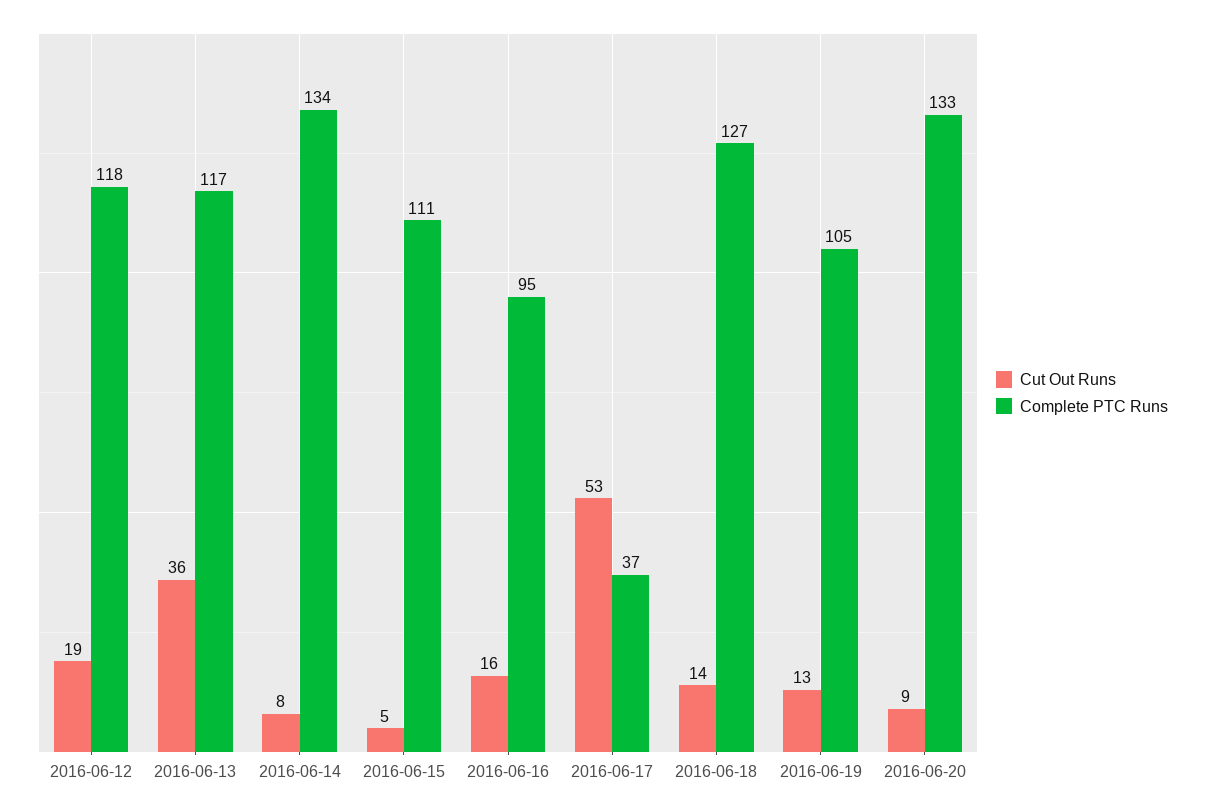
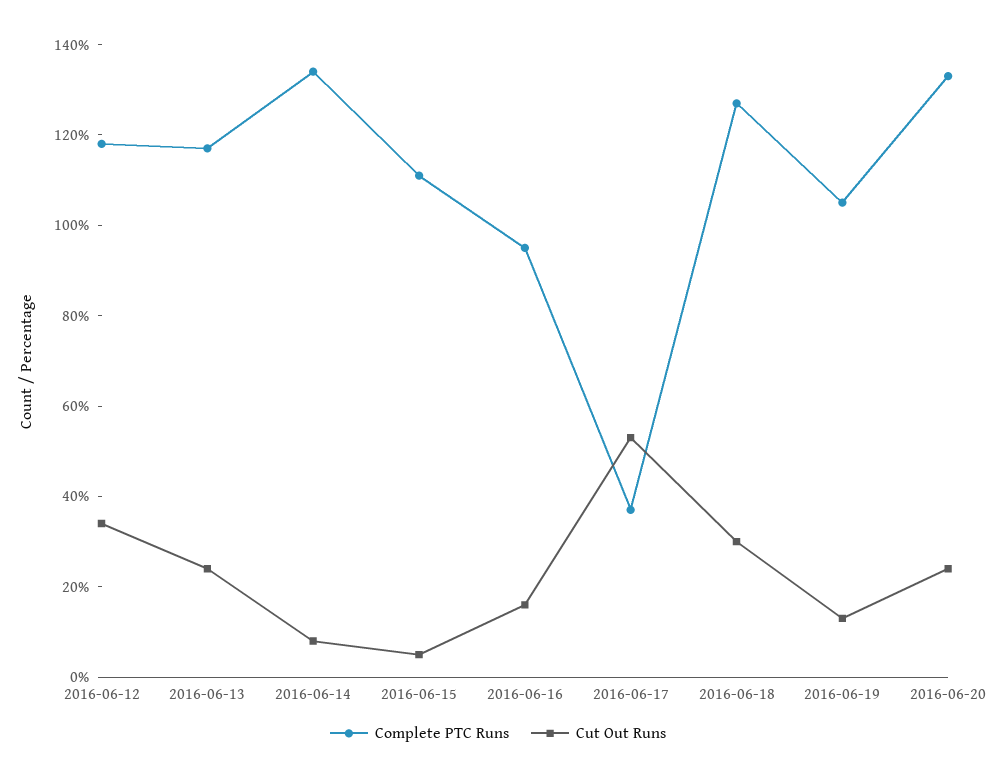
  {
    "Cut Out Runs": {
-     "2016-06-12": 19,
+     "2016-06-12": 35,
-     "2016-06-13": 36,
+     "2016-06-13": 25,
      "2016-06-14": 8,
      "2016-06-15": 5,
      "2016-06-16": 16,
      "2016-06-17": 53,
-     "2016-06-18": 14,
+     "2016-06-18": 30,
      "2016-06-19": 13,
-     "2016-06-20": 9
+     "2016-06-20": 25
    },
    "Complete PTC Runs": {
      "2016-06-12": 118,
      "2016-06-13": 117,
      "2016-06-14": 134,
      "2016-06-15": 111,
      "2016-06-16": 95,
      "2016-06-17": 37,
      "2016-06-18": 127,
      "2016-06-19": 105,
      "2016-06-20": 133
    }
  }

